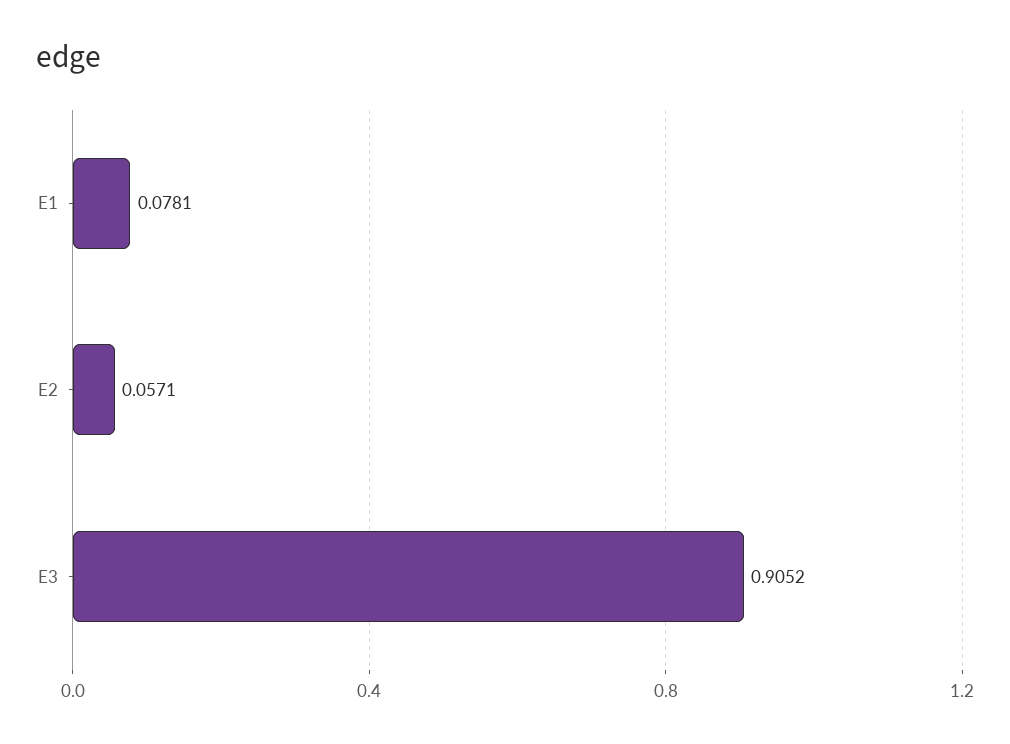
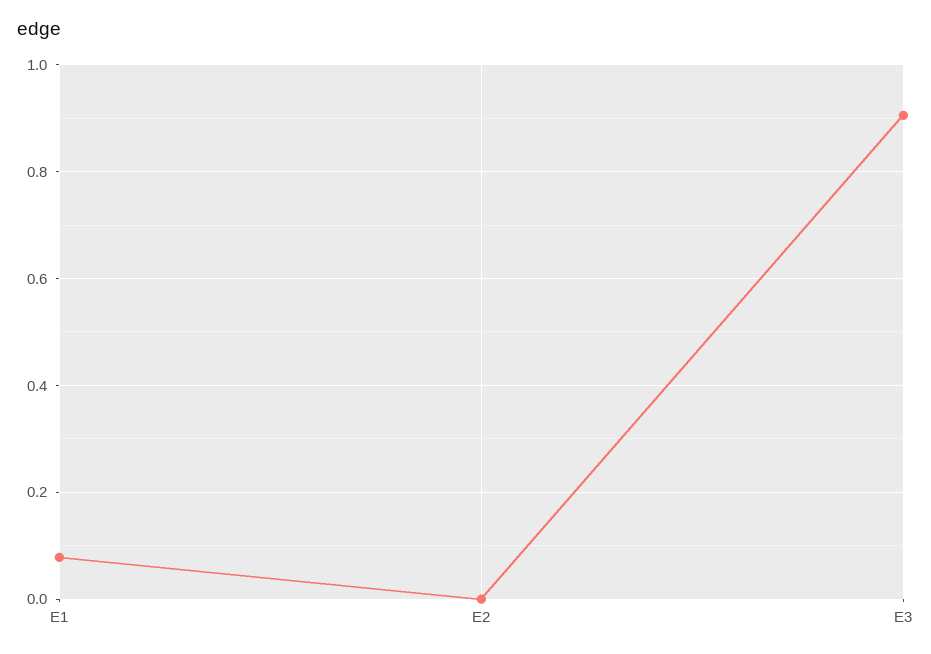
  {
    "E1": 0.0781,
-   "E2": 0.0571,
+   "E2": 0,
    "E3": 0.9052
  }

